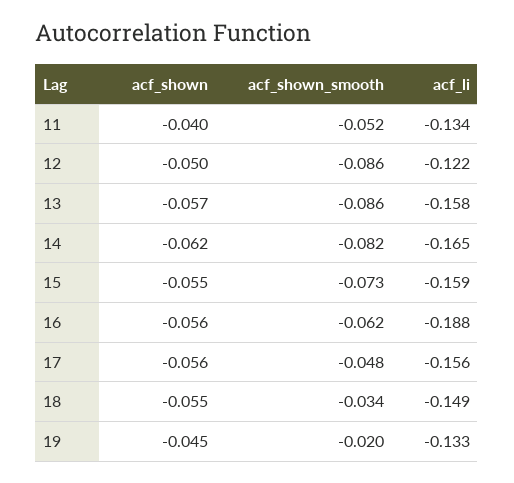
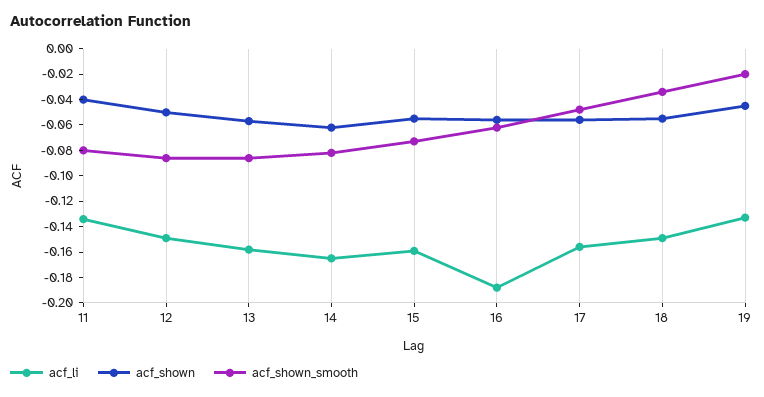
  {
    "acf_shown": {
      "11": -0.04,
      "12": -0.05,
      "13": -0.057,
      "14": -0.062,
      "15": -0.055,
      "16": -0.056,
      "17": -0.056,
      "18": -0.055,
      "19": -0.045
    },
    "acf_shown_smooth": {
-     "11": -0.052,
+     "11": -0.08,
      "12": -0.086,
      "13": -0.086,
      "14": -0.082,
      "15": -0.073,
      "16": -0.062,
      "17": -0.048,
      "18": -0.034,
      "19": -0.02
    },
    "acf_li": {
      "11": -0.134,
-     "12": -0.122,
+     "12": -0.15,
      "13": -0.158,
      "14": -0.165,
      "15": -0.159,
      "16": -0.188,
      "17": -0.156,
      "18": -0.149,
      "19": -0.133
    }
  }

